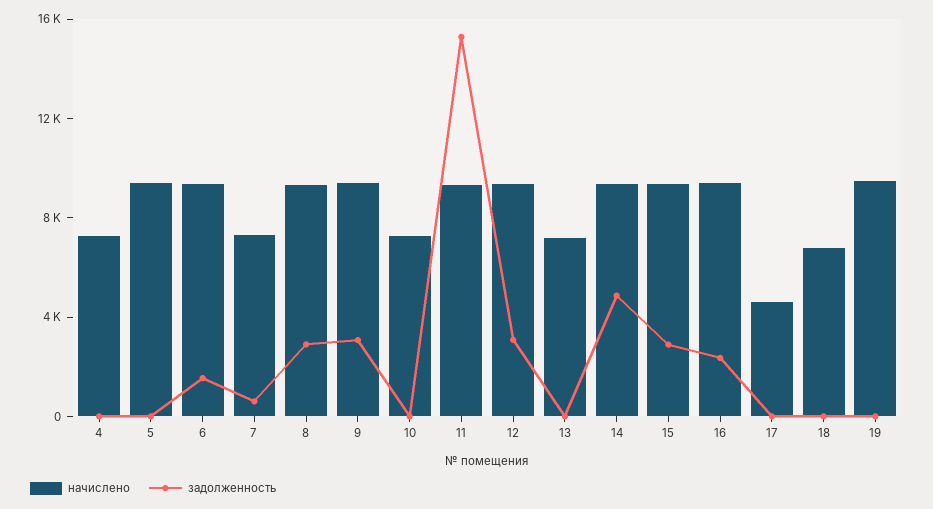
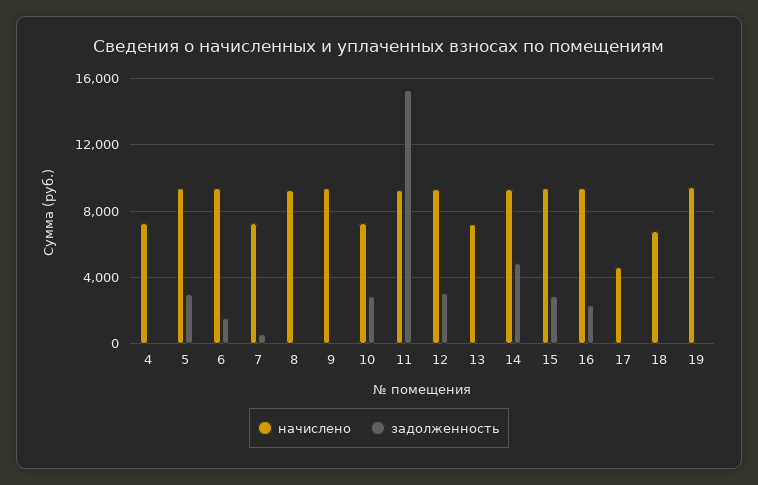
  {
    "начислено": {
      "4": 7500,
      "5": 9500,
      "6": 9500,
      "7": 7500,
      "8": 9500,
      "9": 9500,
      "10": 7500,
      "11": 9500,
      "12": 9500,
      "13": 7000,
      "14": 9500,
      "15": 9500,
      "16": 9500,
      "17": 4500,
      "18": 7000,
      "19": 9500
    },
    "задолженность": {
      "4": 0,
-     "5": 0,
+     "5": 3000,
      "6": 1500,
      "7": 500,
-     "8": 3000,
+     "8": 0,
-     "9": 3000,
+     "9": 0,
-     "10": 0,
+     "10": 3000,
      "11": 15500,
      "12": 3000,
      "13": 0,
      "14": 5000,
      "15": 3000,
      "16": 2500,
      "17": 0,
      "18": 0,
      "19": 0
    }
  }

